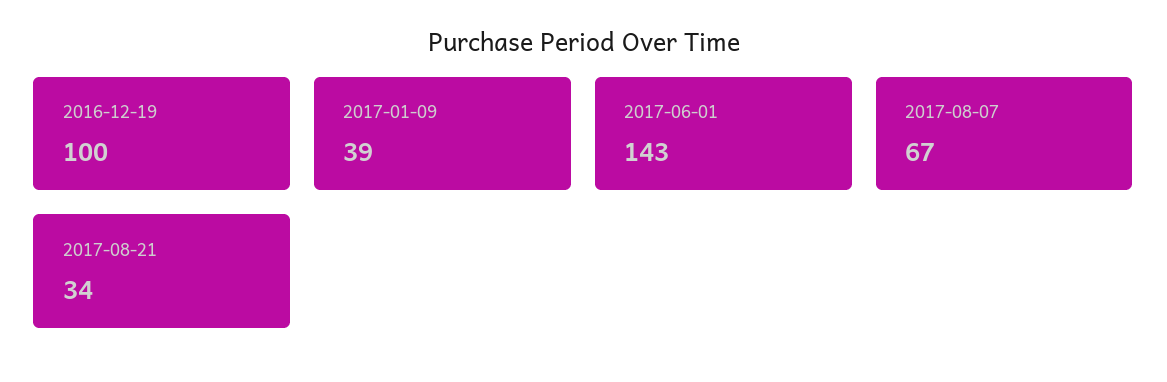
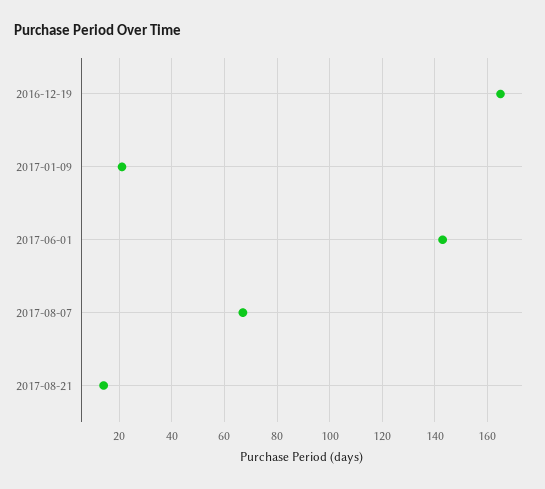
  {
-   "2016-12-19": 100,
+   "2016-12-19": 165,
-   "2017-01-09": 39,
+   "2017-01-09": 20,
    "2017-06-01": 143,
    "2017-08-07": 67,
-   "2017-08-21": 34
+   "2017-08-21": 15
  }

